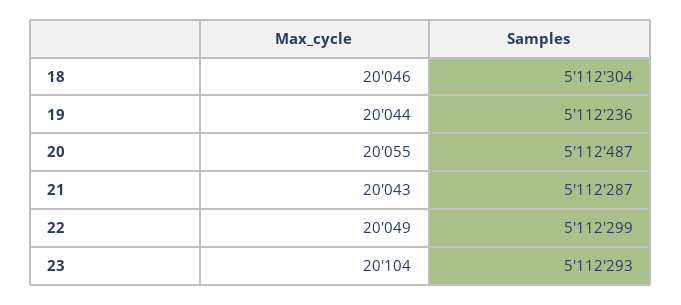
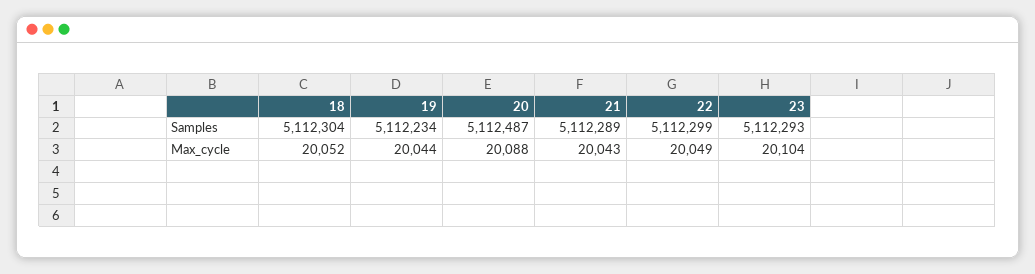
  {
    "Max_cycle": {
-     "18": 20046,
+     "18": 20052,
      "19": 20044,
-     "20": 20055,
+     "20": 20088,
      "21": 20043,
      "22": 20049,
      "23": 20104
    },
    "Samples": {
      "18": 5112304,
-     "19": 5112236,
+     "19": 5112234,
      "20": 5112487,
-     "21": 5112287,
+     "21": 5112289,
      "22": 5112299,
      "23": 5112293
    }
  }

